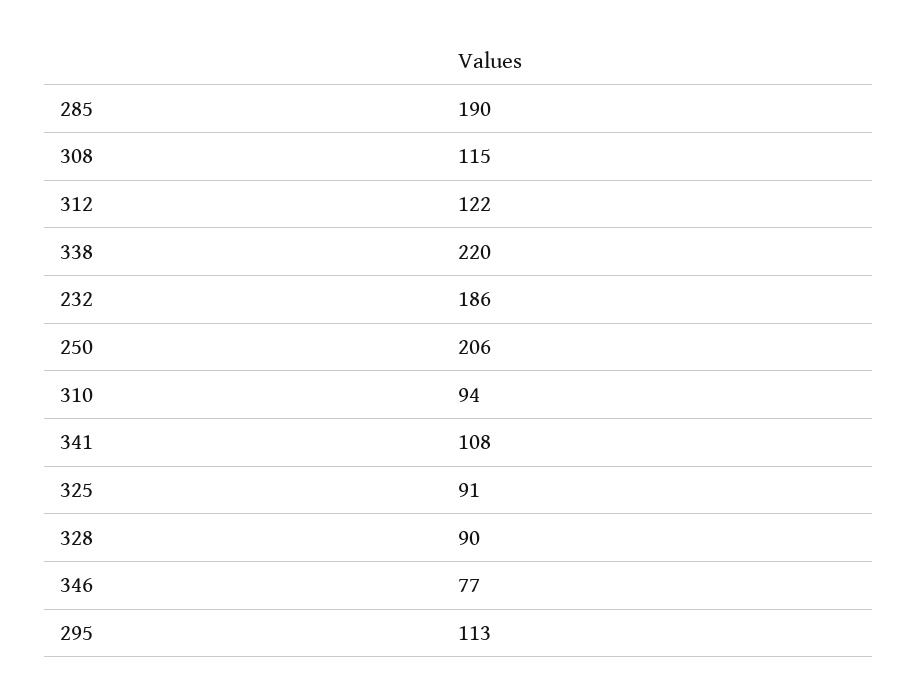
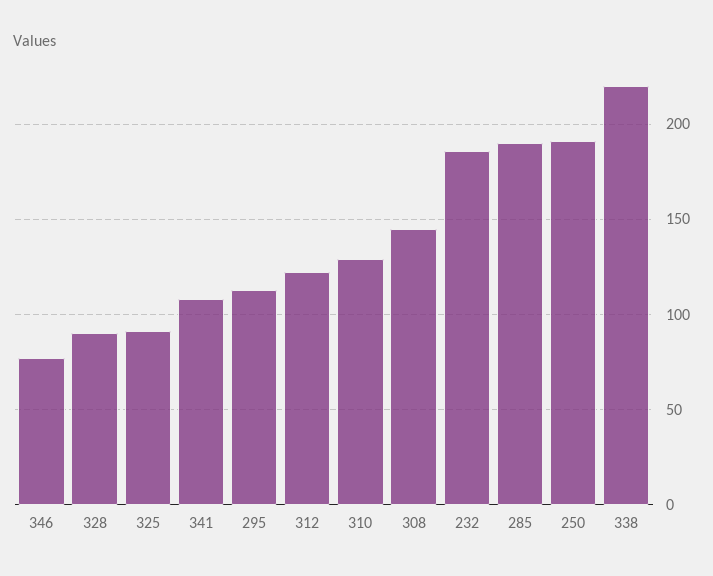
  {
    "285": 190,
-   "308": 115,
+   "308": 145,
    "312": 122,
    "338": 220,
    "232": 186,
-   "250": 206,
+   "250": 190,
-   "310": 94,
+   "310": 130,
    "341": 108,
    "325": 91,
    "328": 90,
    "346": 77,
    "295": 113
  }

